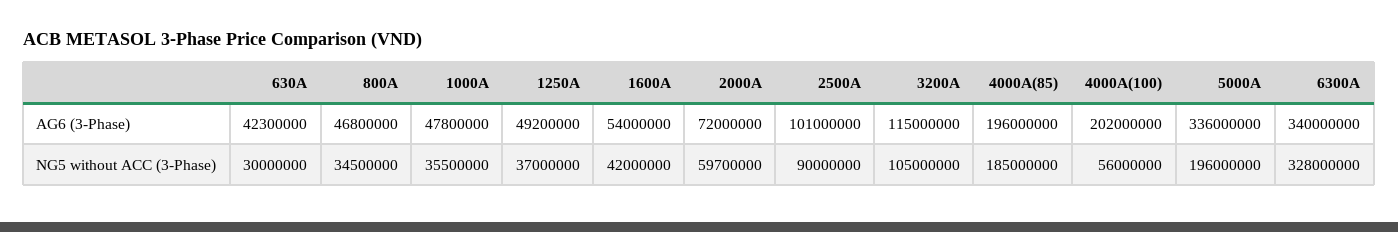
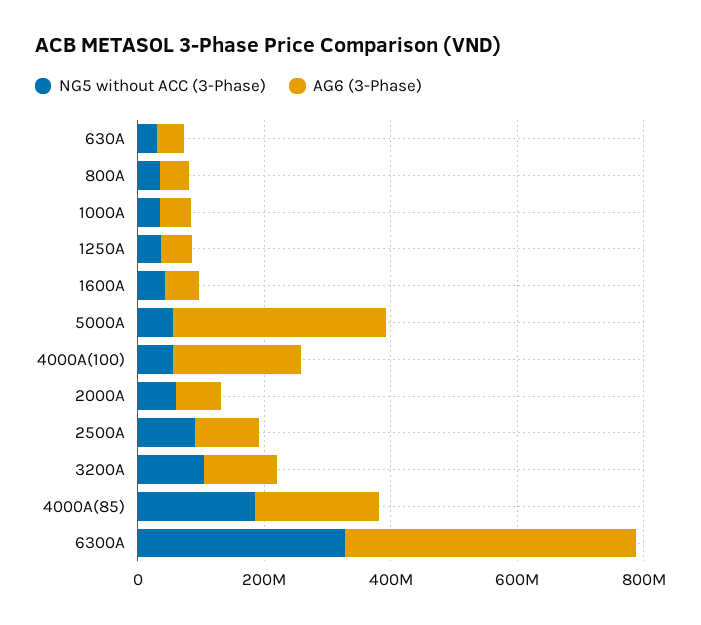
  {
    "AG6 (3-Phase)": {
      "630A": 42300000,
      "800A": 46800000,
      "1000A": 47800000,
      "1250A": 49200000,
      "1600A": 54000000,
      "2000A": 72000000,
      "2500A": 101000000,
      "3200A": 115000000,
      "4000A(85)": 196000000,
      "4000A(100)": 202000000,
      "5000A": 336000000,
-     "6300A": 340000000
+     "6300A": 450000000
    },
    "NG5 without ACC (3-Phase)": {
      "630A": 30000000,
      "800A": 34500000,
      "1000A": 35500000,
      "1250A": 37000000,
      "1600A": 42000000,
      "2000A": 59700000,
      "2500A": 90000000,
      "3200A": 105000000,
      "4000A(85)": 185000000,
      "4000A(100)": 56000000,
-     "5000A": 196000000,
+     "5000A": 50000000,
      "6300A": 328000000
    }
  }

